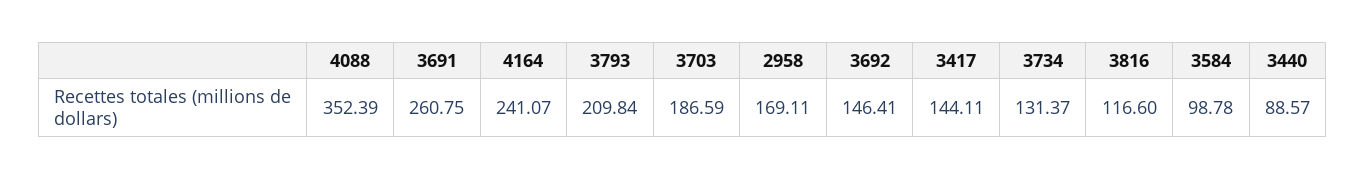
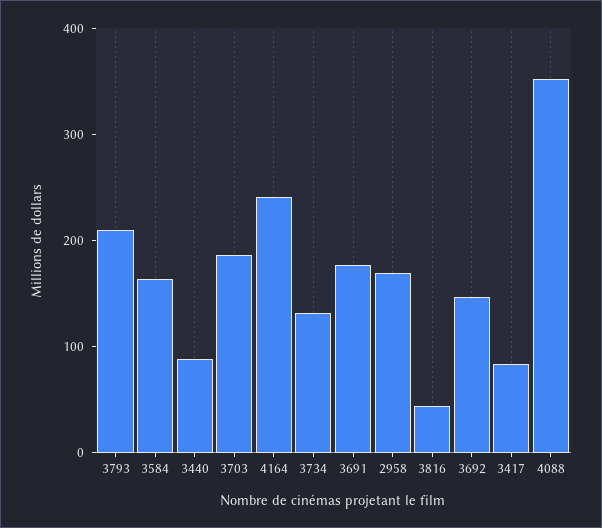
  {
    "4088": 352.39,
-   "3691": 260.75,
+   "3691": 180,
    "4164": 241.07,
    "3793": 209.84,
    "3703": 186.59,
    "2958": 169.11,
    "3692": 146.41,
-   "3417": 144.11,
+   "3417": 80,
    "3734": 131.37,
-   "3816": 116.6,
+   "3816": 40,
-   "3584": 98.78,
+   "3584": 160,
    "3440": 88.57
  }

